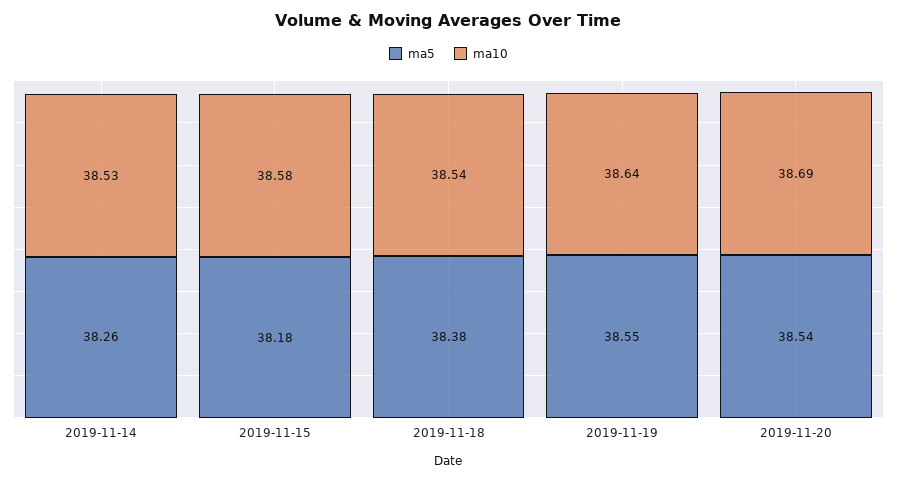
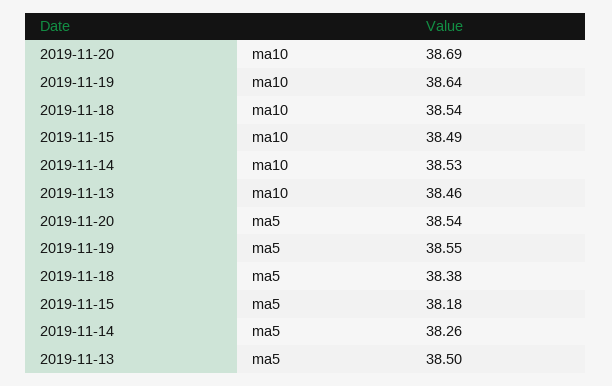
  {
    "ma5": {
      "2019-11-14": 38.26,
      "2019-11-15": 38.18,
      "2019-11-18": 38.38,
      "2019-11-19": 38.55,
-     "2019-11-20": 38.54
+     "2019-11-20": 38.54,
+     "2019-11-13": 38.5
    },
    "ma10": {
      "2019-11-14": 38.53,
-     "2019-11-15": 38.58,
+     "2019-11-15": 38.49,
      "2019-11-18": 38.54,
      "2019-11-19": 38.64,
-     "2019-11-20": 38.69
+     "2019-11-20": 38.69,
+     "2019-11-13": 38.46
    }
  }

